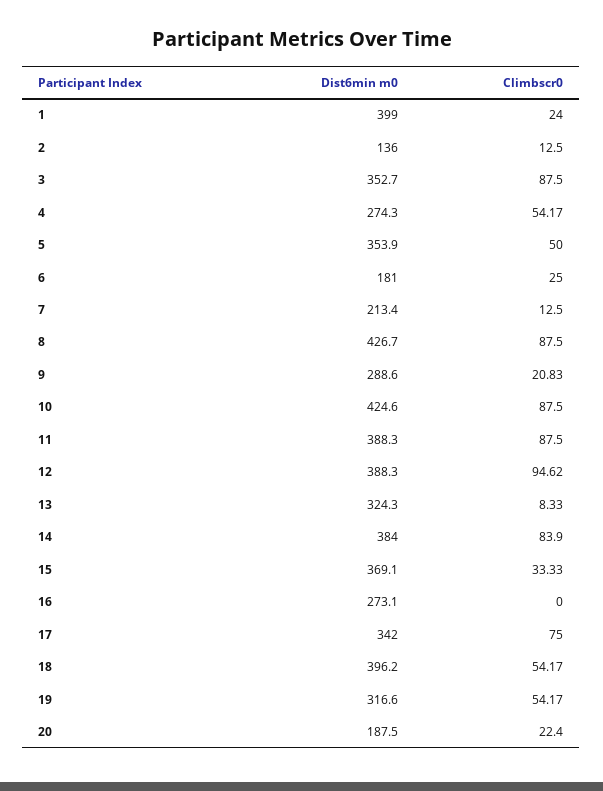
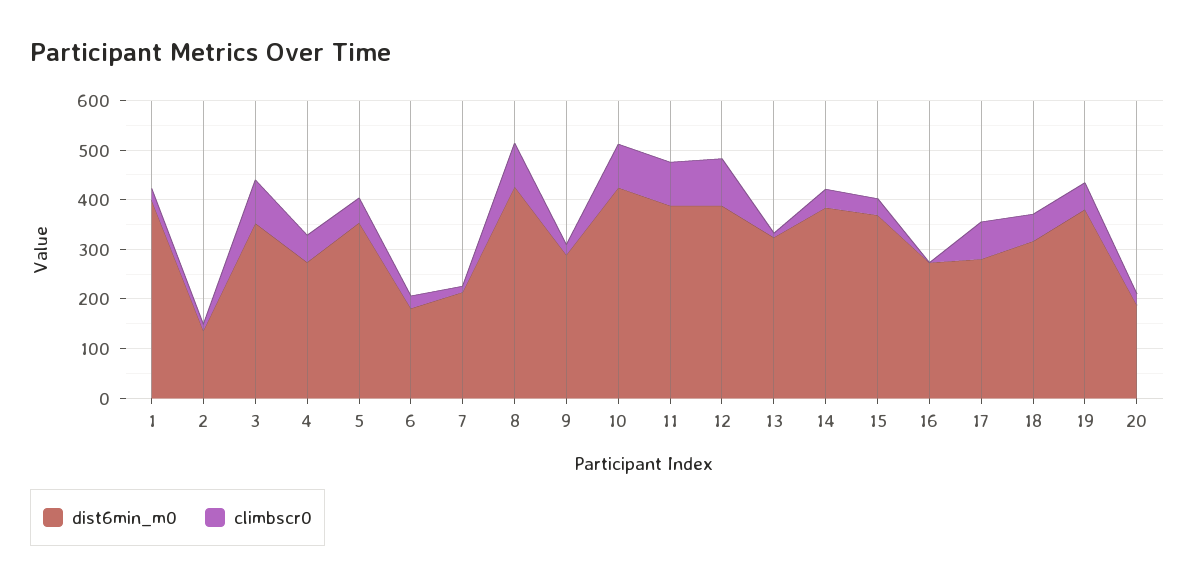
  {
    "Dist6min m0": {
      "1": 399,
      "2": 136,
      "3": 352.7,
      "4": 274.3,
      "5": 353.9,
      "6": 181,
      "7": 213.4,
      "8": 426.7,
      "9": 288.6,
      "10": 424.6,
      "11": 388.3,
      "12": 388.3,
      "13": 324.3,
      "14": 384,
      "15": 369.1,
      "16": 273.1,
-     "17": 342,
+     "17": 280,
-     "18": 396.2,
+     "18": 320,
-     "19": 316.6,
+     "19": 380,
      "20": 187.5
    },
    "Climbscr0": {
      "1": 24,
      "2": 12.5,
      "3": 87.5,
      "4": 54.17,
      "5": 50,
      "6": 25,
      "7": 12.5,
      "8": 87.5,
      "9": 20.83,
      "10": 87.5,
      "11": 87.5,
      "12": 94.62,
      "13": 8.33,
-     "14": 83.9,
+     "14": 40,
      "15": 33.33,
      "16": 0,
      "17": 75,
      "18": 54.17,
      "19": 54.17,
      "20": 22.4
    }
  }

